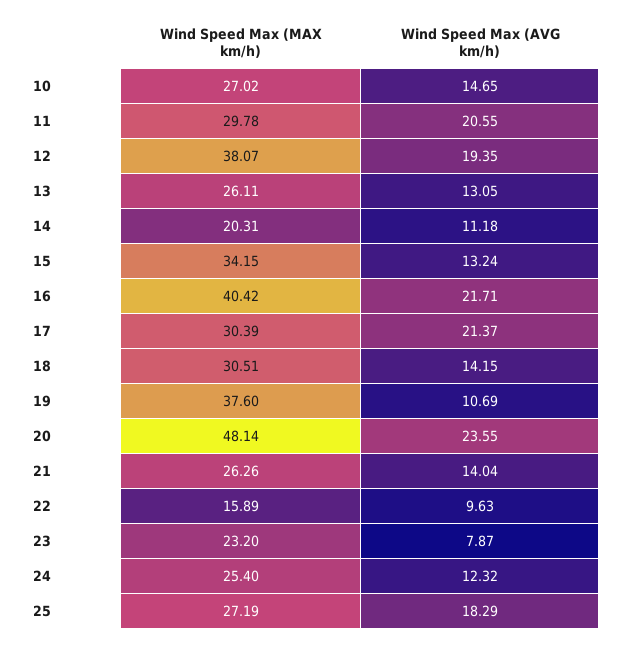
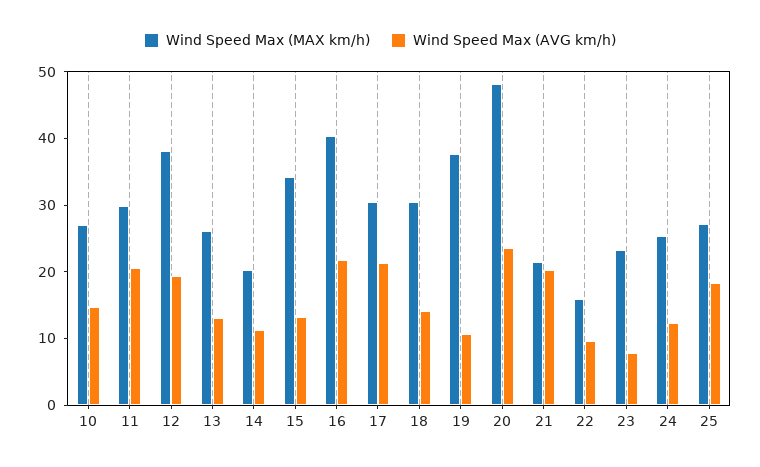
  {
    "Wind Speed Max (MAX km/h)": {
      "10": 27.02,
      "11": 29.78,
      "12": 38.07,
      "13": 26.11,
      "14": 20.31,
      "15": 34.15,
      "16": 40.42,
      "17": 30.39,
      "18": 30.51,
      "19": 37.6,
      "20": 48.14,
-     "21": 26.26,
+     "21": 22,
      "22": 15.89,
      "23": 23.2,
      "24": 25.4,
      "25": 27.19
    },
    "Wind Speed Max (AVG km/h)": {
      "10": 14.65,
      "11": 20.55,
      "12": 19.35,
      "13": 13.05,
      "14": 11.18,
      "15": 13.24,
      "16": 21.71,
      "17": 21.37,
      "18": 14.15,
      "19": 10.69,
      "20": 23.55,
-     "21": 14.04,
+     "21": 20,
      "22": 9.63,
      "23": 7.87,
      "24": 12.32,
      "25": 18.29
    }
  }

